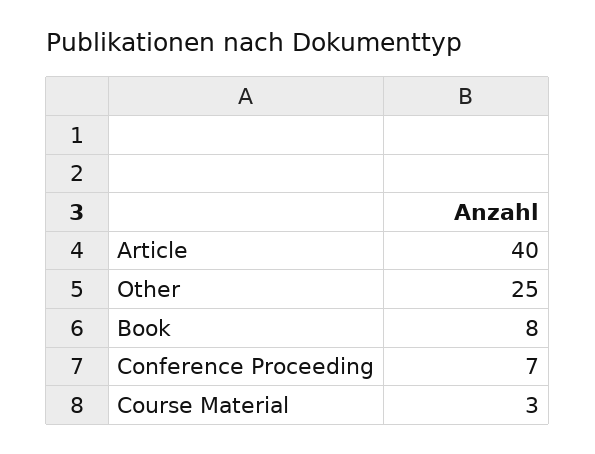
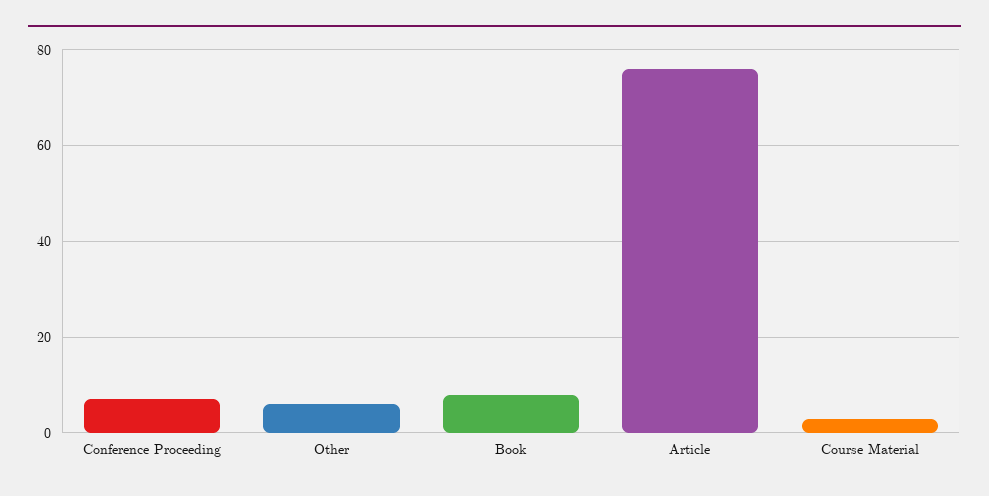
  {
-   "Article": 40,
+   "Article": 75,
-   "Other": 25,
+   "Other": 5,
    "Book": 8,
    "Conference Proceeding": 7,
    "Course Material": 3
  }

